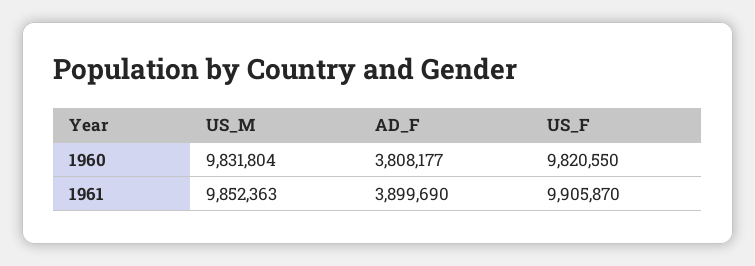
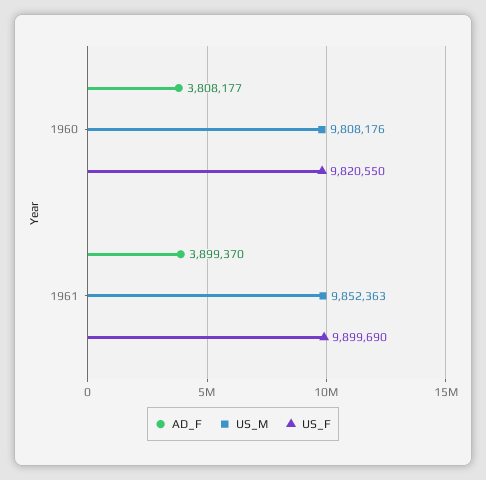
  {
    "US_M": {
-     "1960": 9831804,
+     "1960": 9808176,
      "1961": 9852363
    },
    "AD_F": {
      "1960": 3808177,
-     "1961": 3899690
+     "1961": 3899370
    },
    "US_F": {
      "1960": 9820550,
-     "1961": 9905870
+     "1961": 9899690
    }
  }

